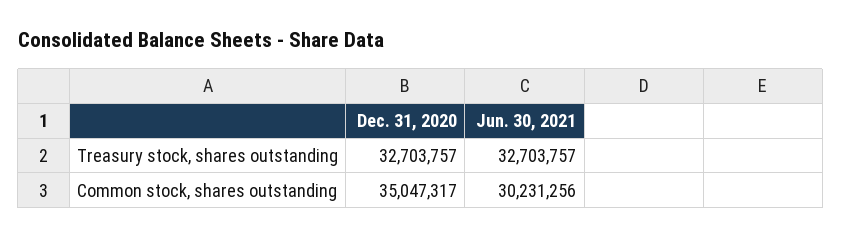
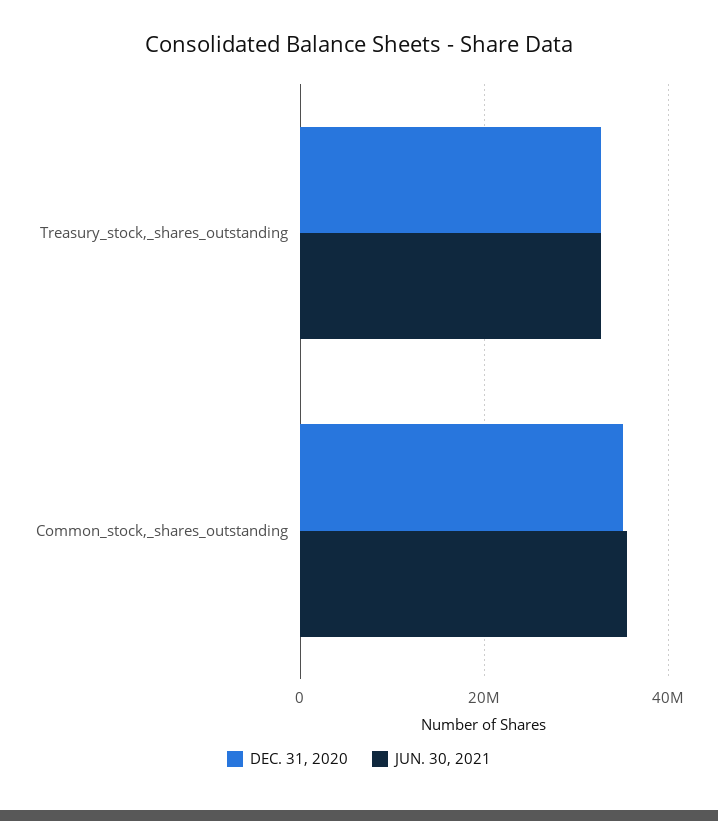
  {
    "Dec. 31, 2020": {
      "Treasury stock, shares outstanding": 32703757,
      "Common stock, shares outstanding": 35047317
    },
    "Jun. 30, 2021": {
      "Treasury stock, shares outstanding": 32703757,
-     "Common stock, shares outstanding": 30231256
+     "Common stock, shares outstanding": 36000000
    }
  }

